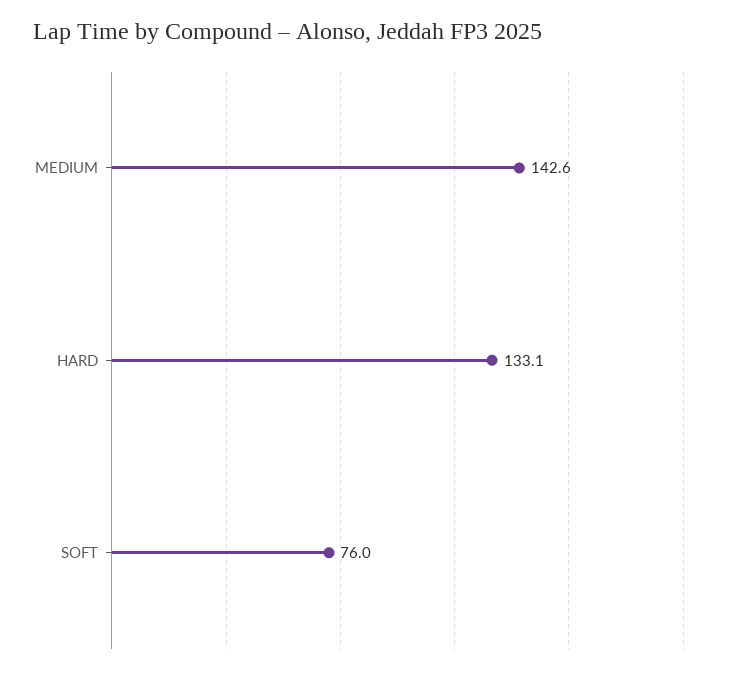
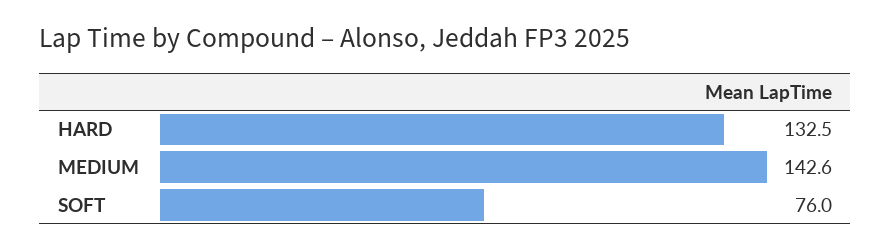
  {
    "MEDIUM": 142.6,
-   "HARD": 133.1,
+   "HARD": 132.5,
    "SOFT": 76
  }

